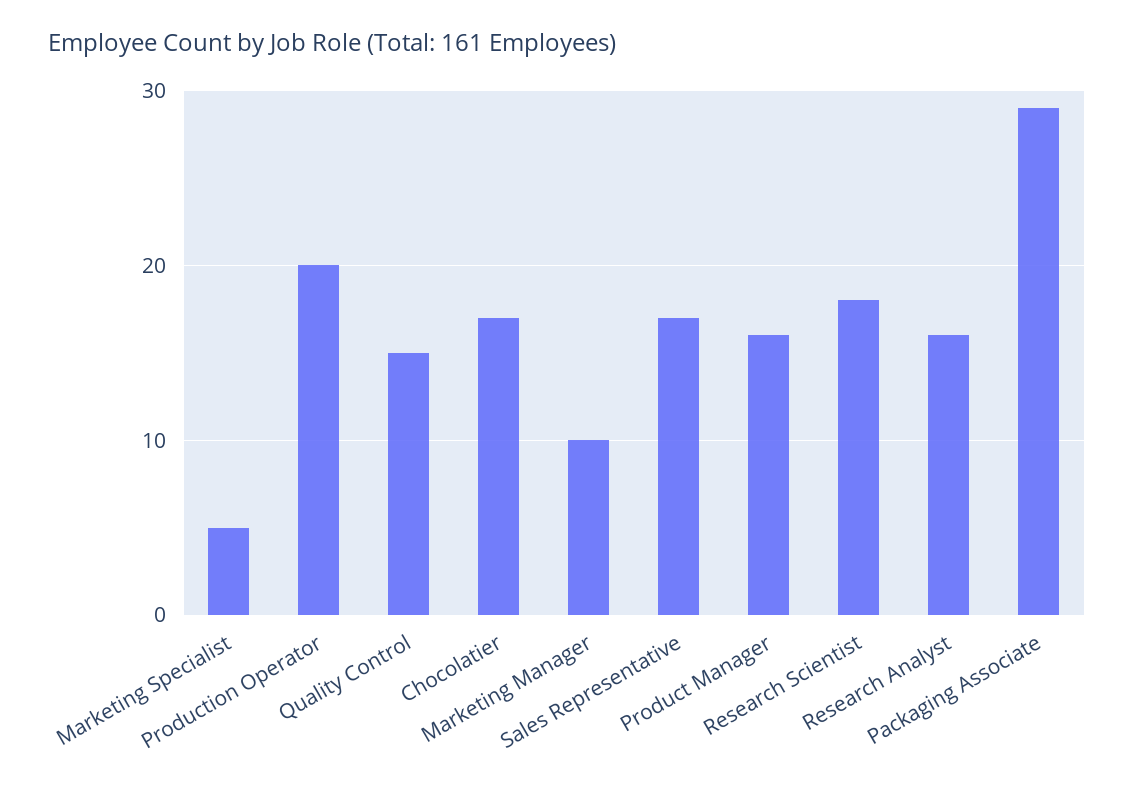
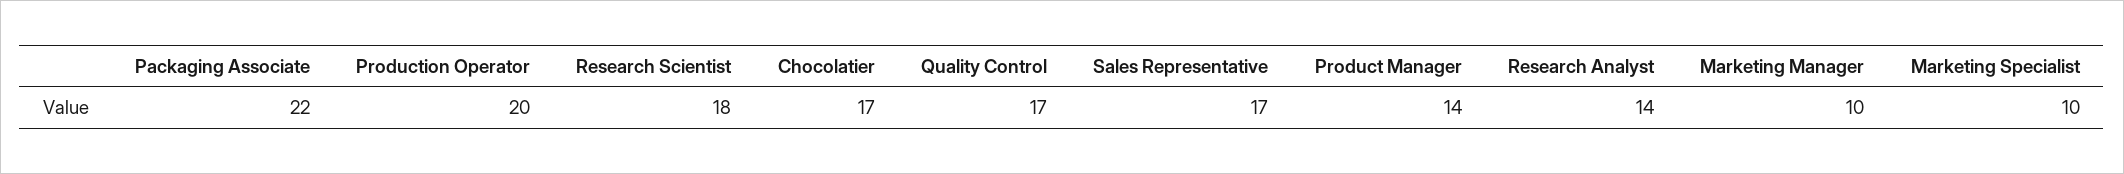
  {
-   "Marketing Specialist": 5,
+   "Marketing Specialist": 10,
    "Production Operator": 20,
-   "Quality Control": 15,
+   "Quality Control": 17,
    "Chocolatier": 17,
    "Marketing Manager": 10,
    "Sales Representative": 17,
-   "Product Manager": 16,
+   "Product Manager": 14,
    "Research Scientist": 18,
-   "Research Analyst": 16,
+   "Research Analyst": 14,
-   "Packaging Associate": 29
+   "Packaging Associate": 22
  }

